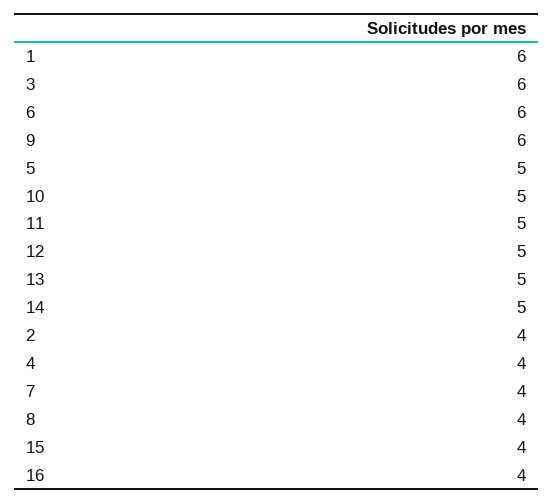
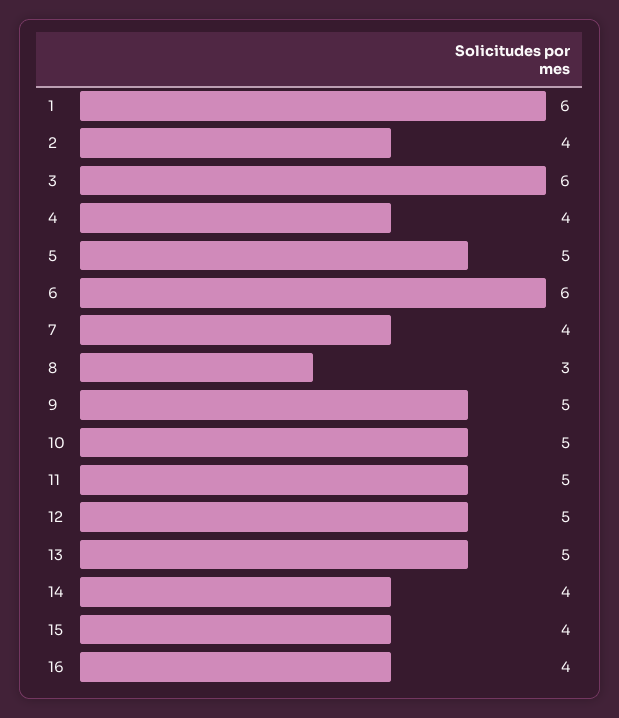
  {
    "1": 6,
    "3": 6,
    "6": 6,
-   "9": 6,
+   "9": 5,
    "5": 5,
    "10": 5,
    "11": 5,
    "12": 5,
    "13": 5,
-   "14": 5,
+   "14": 4,
    "2": 4,
    "4": 4,
    "7": 4,
-   "8": 4,
+   "8": 3,
    "15": 4,
    "16": 4
  }

